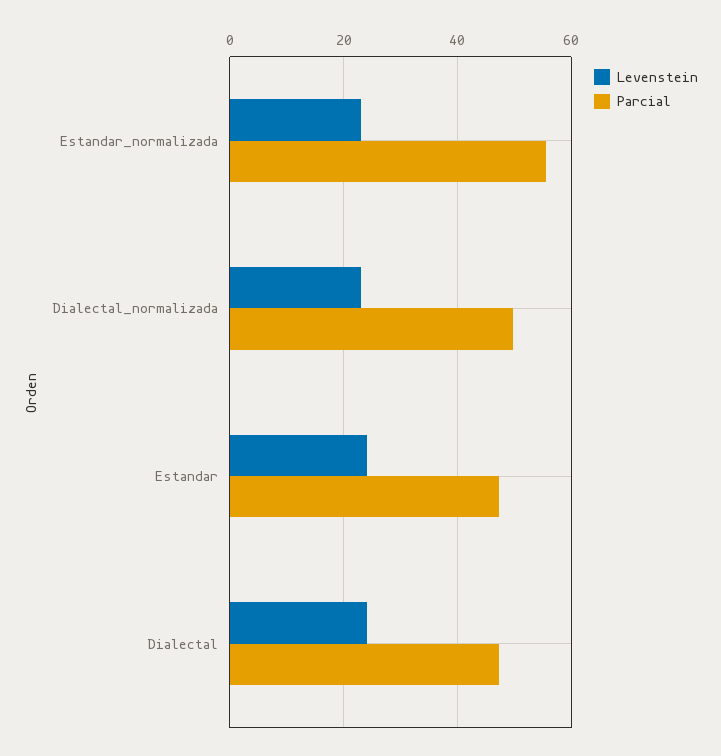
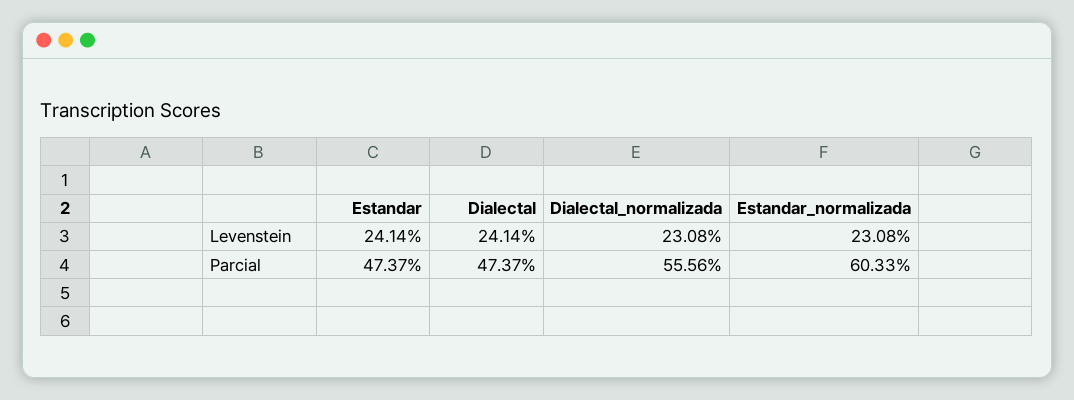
  {
    "Levenstein": {
      "Estandar_normalizada": 23.08,
      "Dialectal_normalizada": 23.08,
      "Estandar": 24.14,
      "Dialectal": 24.14
    },
    "Parcial": {
-     "Estandar_normalizada": 56,
+     "Estandar_normalizada": 60.33,
-     "Dialectal_normalizada": 50,
+     "Dialectal_normalizada": 55.56,
      "Estandar": 47.37,
      "Dialectal": 47.37
    }
  }

